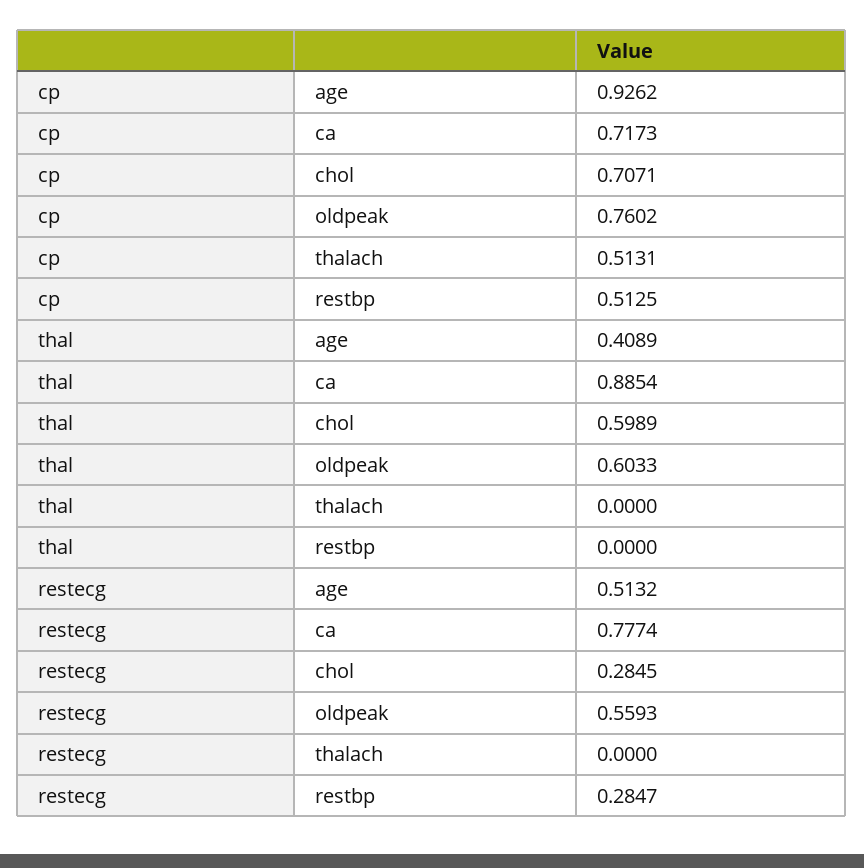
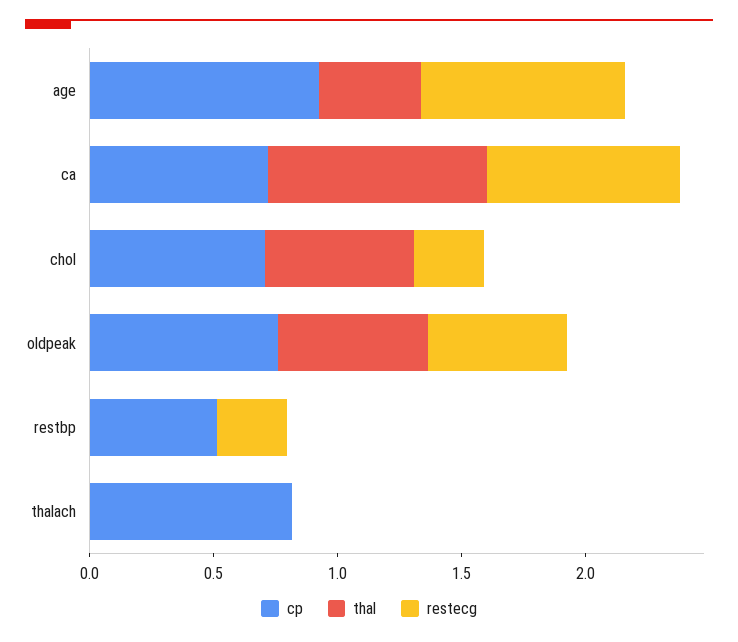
  {
    "cp": {
      "age": 0.9262,
      "ca": 0.7173,
      "chol": 0.7071,
      "oldpeak": 0.7602,
-     "thalach": 0.5131,
+     "thalach": 0.8,
      "restbp": 0.5125
    },
    "thal": {
      "age": 0.4089,
      "ca": 0.8854,
      "chol": 0.5989,
      "oldpeak": 0.6033,
      "thalach": 0,
      "restbp": 0
    },
    "restecg": {
-     "age": 0.5132,
+     "age": 0.8,
      "ca": 0.7774,
      "chol": 0.2845,
      "oldpeak": 0.5593,
      "thalach": 0,
      "restbp": 0.2847
    }
  }

